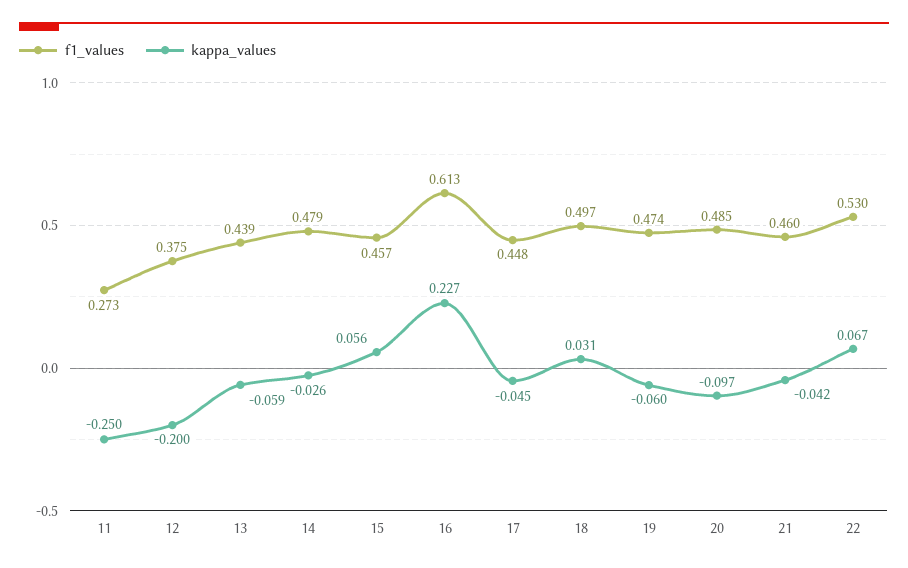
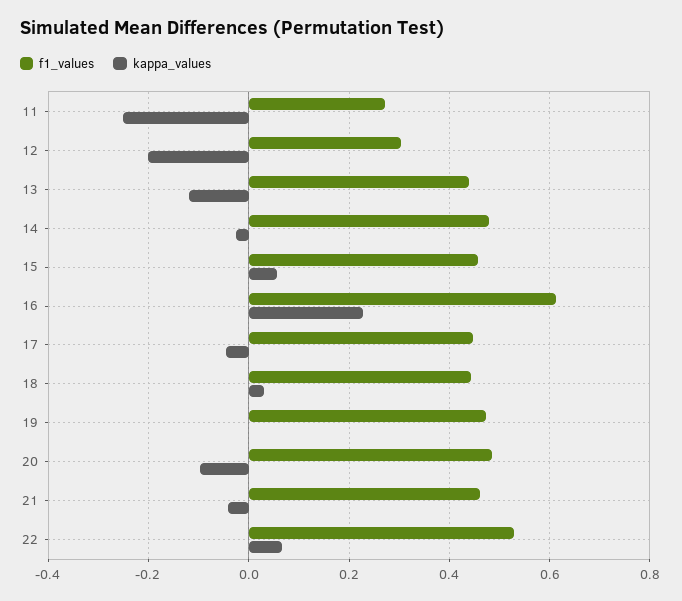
  {
    "f1_values": {
      "11": 0.273,
-     "12": 0.375,
+     "12": 0.3,
      "13": 0.439,
      "14": 0.479,
      "15": 0.457,
      "16": 0.613,
      "17": 0.448,
-     "18": 0.497,
+     "18": 0.44,
      "19": 0.474,
      "20": 0.485,
      "21": 0.46,
      "22": 0.53
    },
    "kappa_values": {
      "11": -0.25,
      "12": -0.2,
-     "13": -0.059,
+     "13": -0.12,
      "14": -0.026,
      "15": 0.056,
      "16": 0.227,
      "17": -0.045,
      "18": 0.031,
-     "19": -0.06,
+     "19": 0,
      "20": -0.097,
      "21": -0.042,
      "22": 0.067
    }
  }

